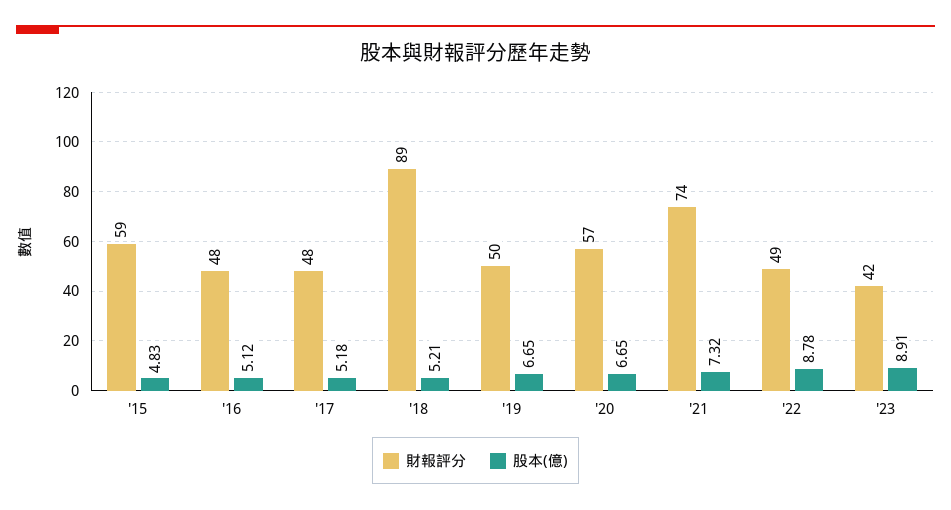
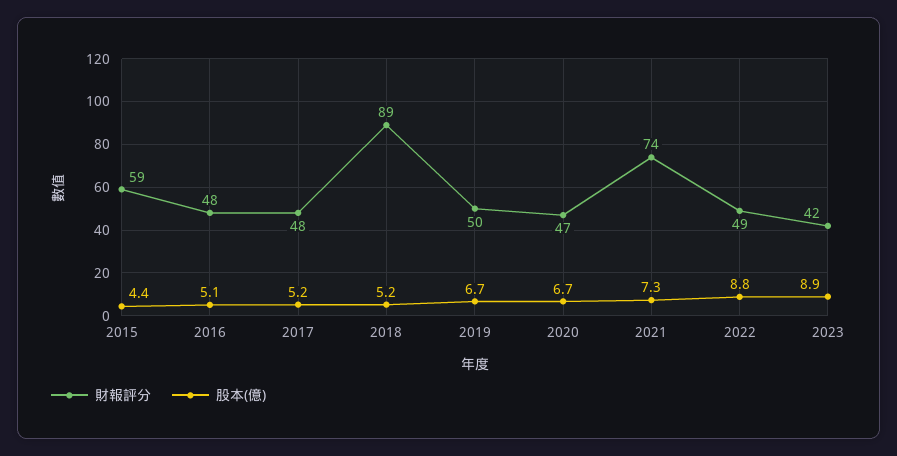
  {
    "財報評分": {
      "'15": 59,
      "'16": 48,
      "'17": 48,
      "'18": 89,
      "'19": 50,
-     "'20": 57,
+     "'20": 47,
      "'21": 74,
      "'22": 49,
      "'23": 42
    },
    "股本(億)": {
-     "'15": 4.83,
+     "'15": 4.4,
      "'16": 5.12,
      "'17": 5.18,
      "'18": 5.21,
      "'19": 6.65,
      "'20": 6.65,
      "'21": 7.32,
      "'22": 8.78,
      "'23": 8.91
    }
  }

